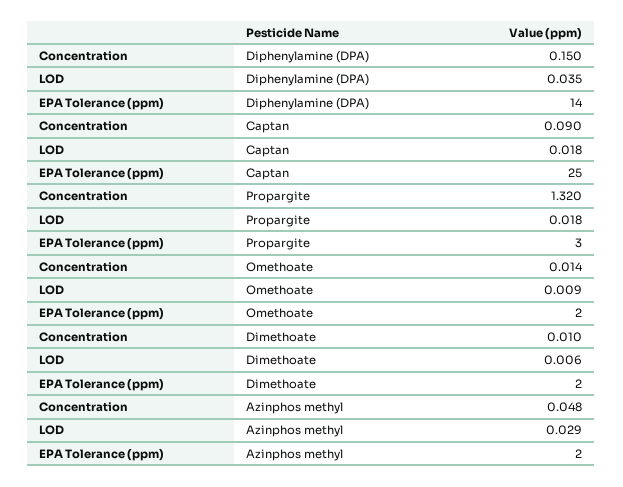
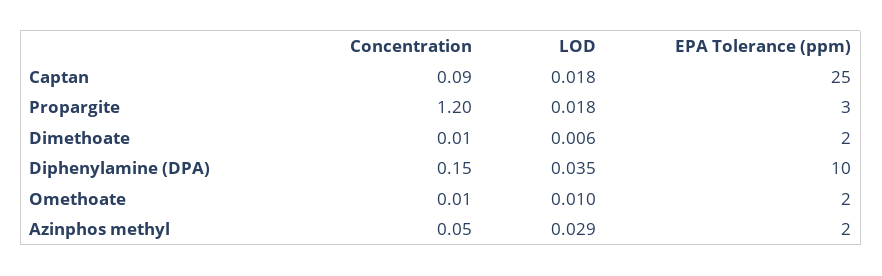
  {
    "Concentration": {
      "Diphenylamine (DPA)": 0.15,
      "Captan": 0.09,
-     "Propargite": 1.32,
+     "Propargite": 1.2,
      "Omethoate": 0.014,
      "Dimethoate": 0.01,
      "Azinphos methyl": 0.048
    },
    "LOD": {
      "Diphenylamine (DPA)": 0.035,
      "Captan": 0.018,
      "Propargite": 0.018,
-     "Omethoate": 0.009,
+     "Omethoate": 0.01,
      "Dimethoate": 0.006,
      "Azinphos methyl": 0.029
    },
    "EPA Tolerance (ppm)": {
-     "Diphenylamine (DPA)": 14,
+     "Diphenylamine (DPA)": 10,
      "Captan": 25,
      "Propargite": 3,
      "Omethoate": 2,
      "Dimethoate": 2,
      "Azinphos methyl": 2
    }
  }

